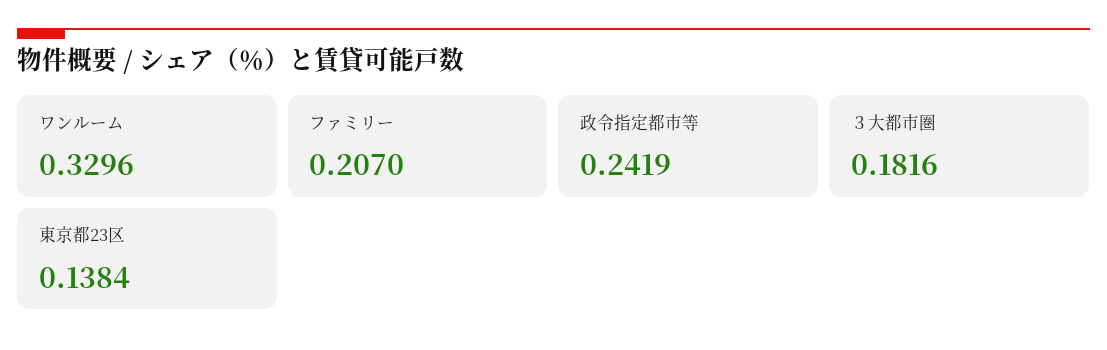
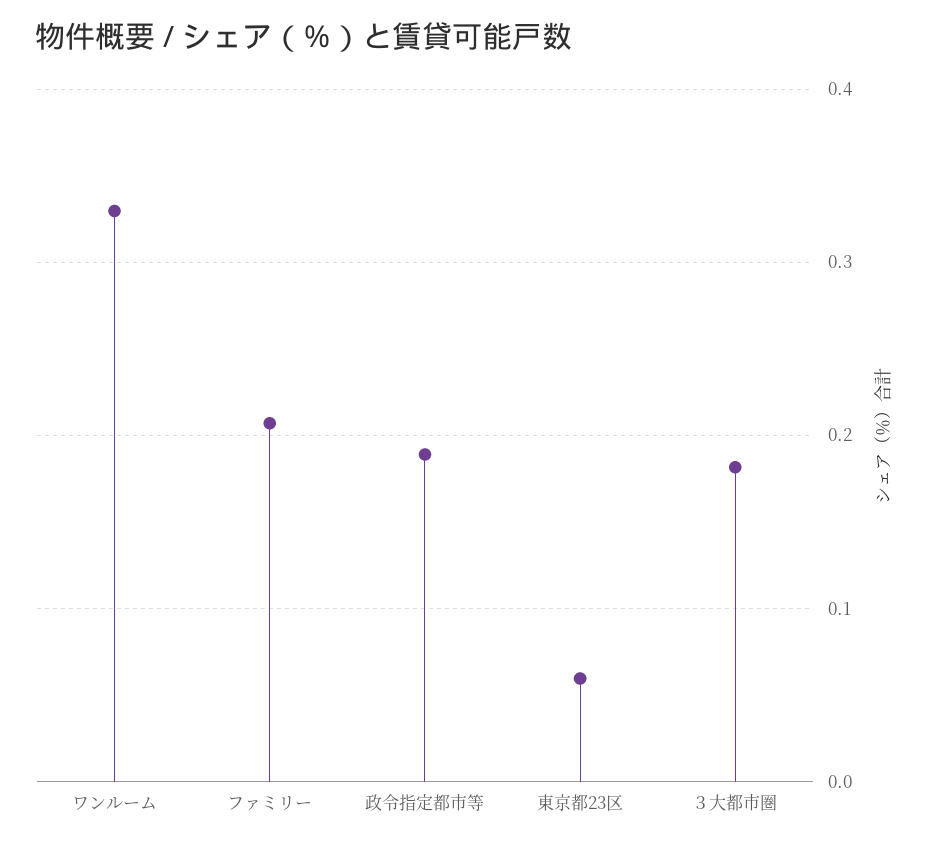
  {
    "ワンルーム": 0.3296,
    "ファミリー": 0.207,
-   "政令指定都市等": 0.2419,
+   "政令指定都市等": 0.19,
    "３大都市圏": 0.1816,
-   "東京都23区": 0.1384
+   "東京都23区": 0.06
  }

